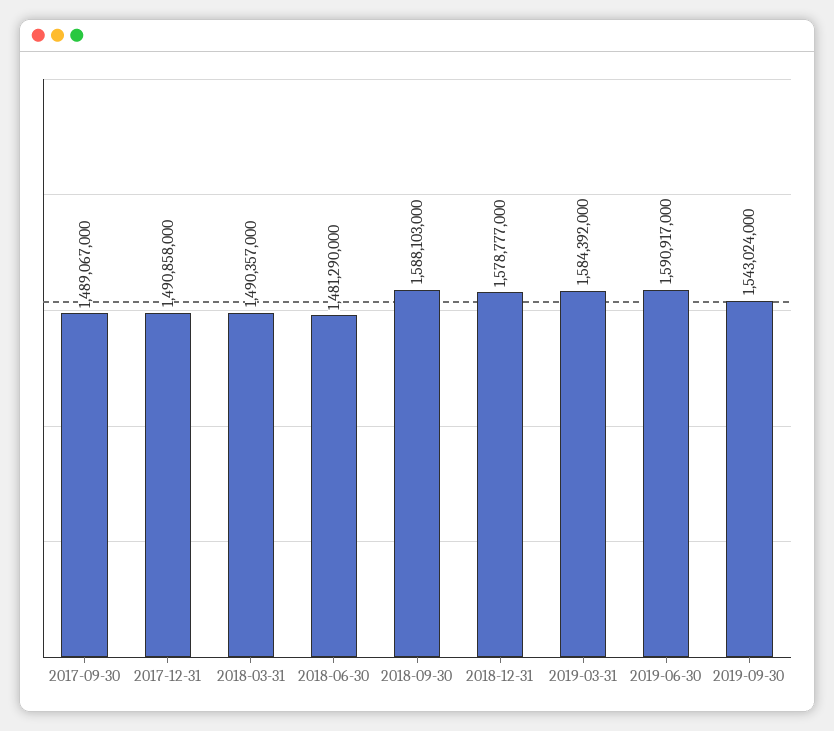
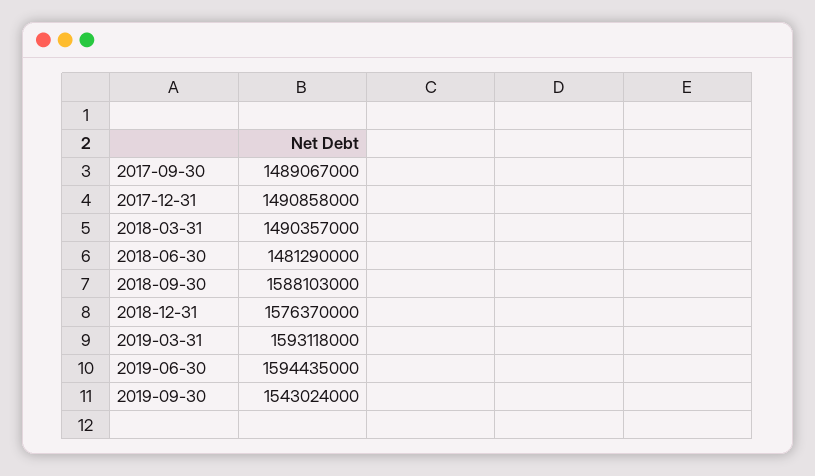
  {
    "2017-09-30": 1489067000,
    "2017-12-31": 1490858000,
    "2018-03-31": 1490357000,
    "2018-06-30": 1481290000,
    "2018-09-30": 1588103000,
-   "2018-12-31": 1578777000,
+   "2018-12-31": 1576370000,
-   "2019-03-31": 1584392000,
+   "2019-03-31": 1593118000,
-   "2019-06-30": 1590917000,
+   "2019-06-30": 1594435000,
    "2019-09-30": 1543024000
  }

